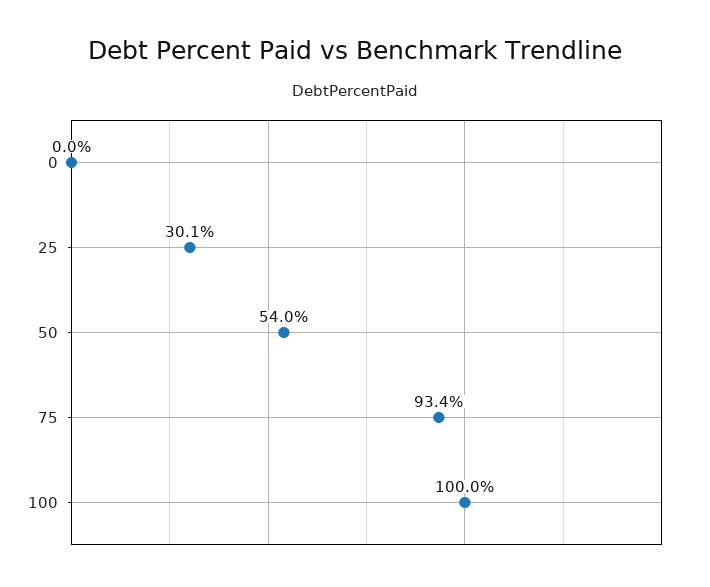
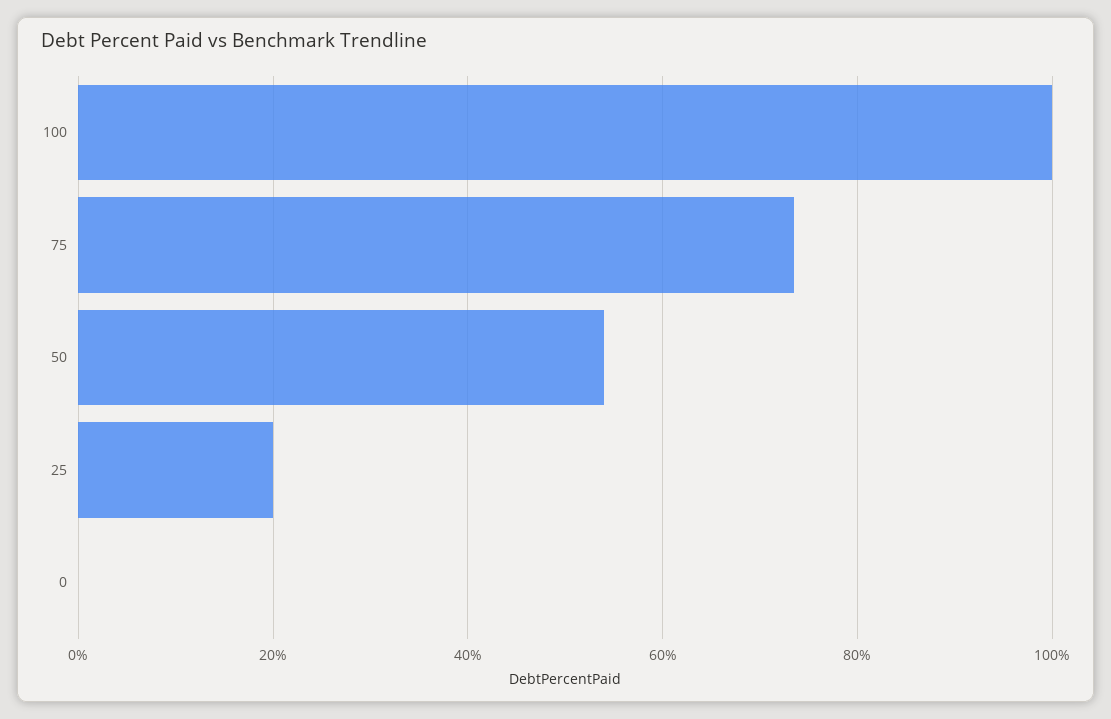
  {
    "0": 0,
-   "25": 30.1,
+   "25": 20,
    "50": 54,
-   "75": 93.4,
+   "75": 74,
    "100": 100
  }

